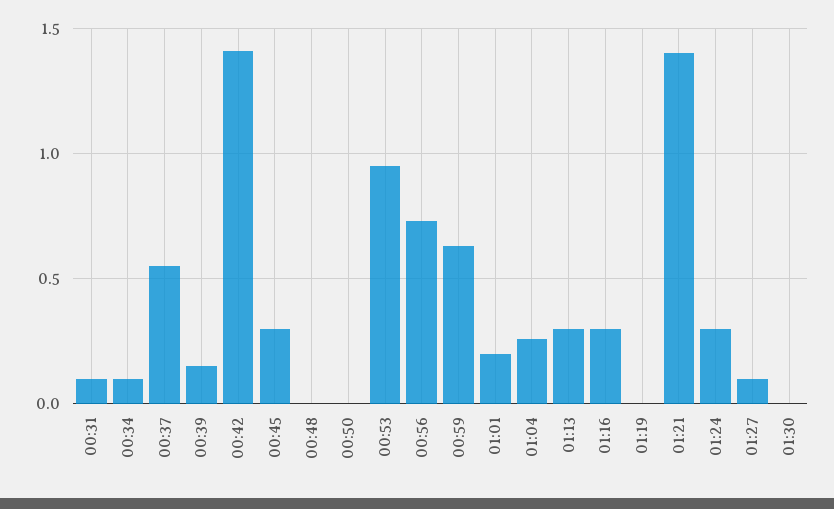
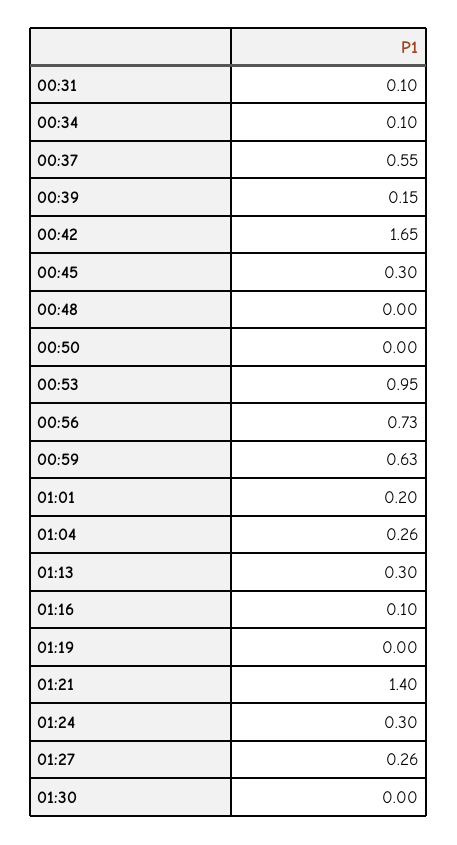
  {
    "00:31": 0.1,
    "00:34": 0.1,
    "00:37": 0.55,
    "00:39": 0.15,
-   "00:42": 1.4,
+   "00:42": 1.65,
    "00:45": 0.3,
    "00:48": 0,
    "00:50": 0,
    "00:53": 0.95,
    "00:56": 0.73,
    "00:59": 0.63,
    "01:01": 0.2,
    "01:04": 0.26,
    "01:13": 0.3,
-   "01:16": 0.3,
+   "01:16": 0.1,
    "01:19": 0,
    "01:21": 1.4,
    "01:24": 0.3,
-   "01:27": 0.1,
+   "01:27": 0.26,
    "01:30": 0
  }

